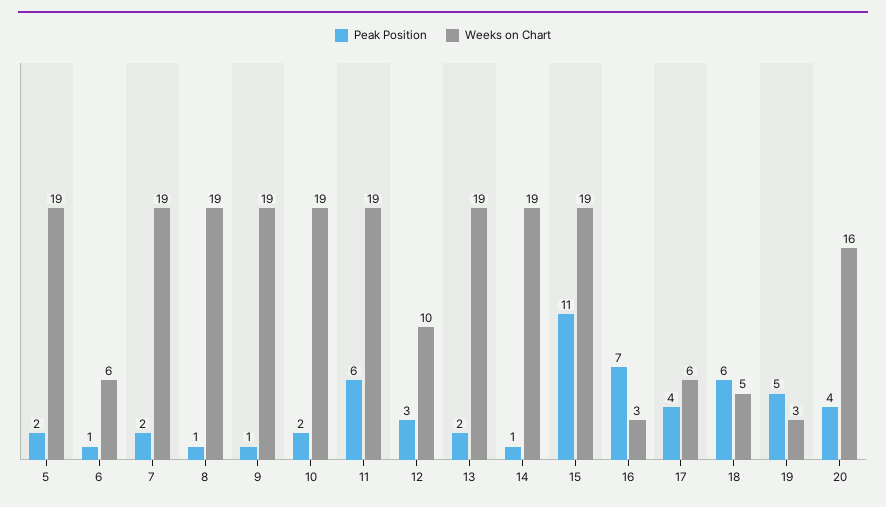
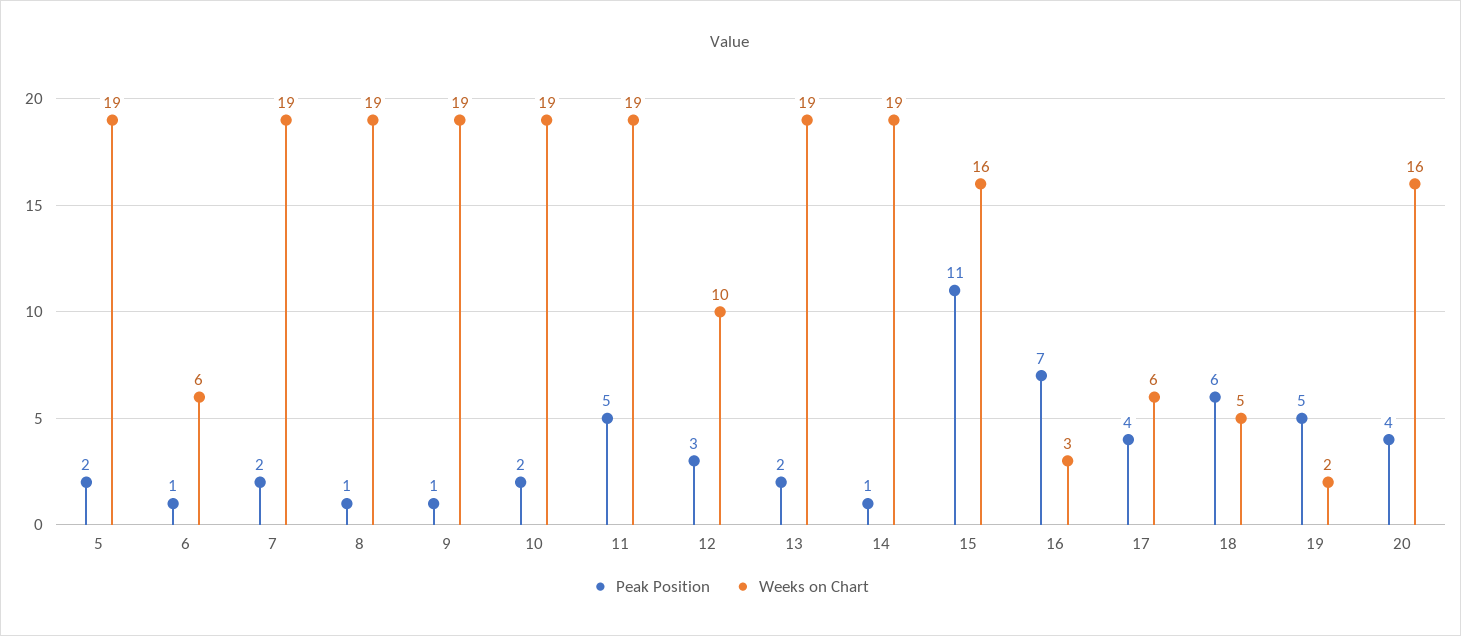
  {
    "Peak Position": {
      "5": 2,
      "6": 1,
      "7": 2,
      "8": 1,
      "9": 1,
      "10": 2,
-     "11": 6,
+     "11": 5,
      "12": 3,
      "13": 2,
      "14": 1,
      "15": 11,
      "16": 7,
      "17": 4,
      "18": 6,
      "19": 5,
      "20": 4
    },
    "Weeks on Chart": {
      "5": 19,
      "6": 6,
      "7": 19,
      "8": 19,
      "9": 19,
      "10": 19,
      "11": 19,
      "12": 10,
      "13": 19,
      "14": 19,
-     "15": 19,
+     "15": 16,
      "16": 3,
      "17": 6,
      "18": 5,
-     "19": 3,
+     "19": 2,
      "20": 16
    }
  }

